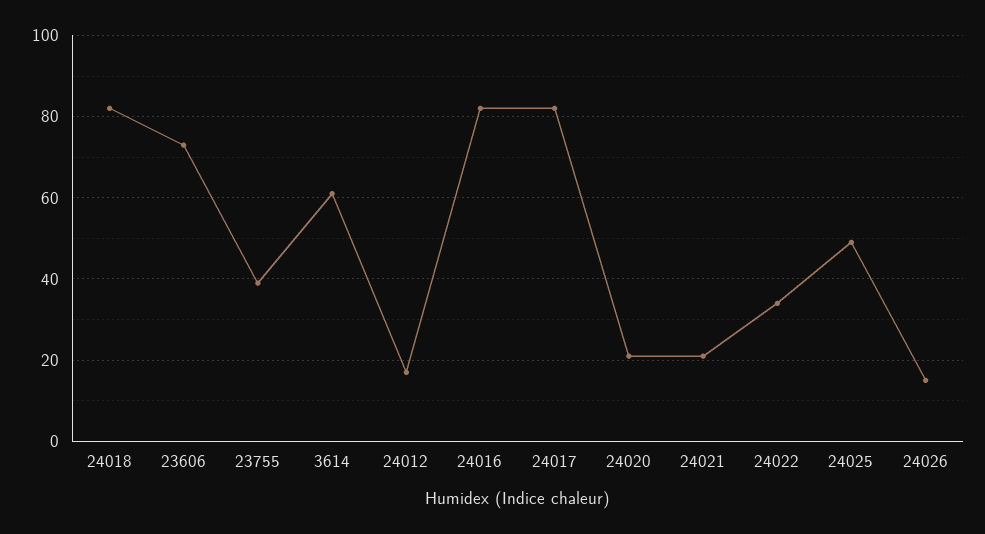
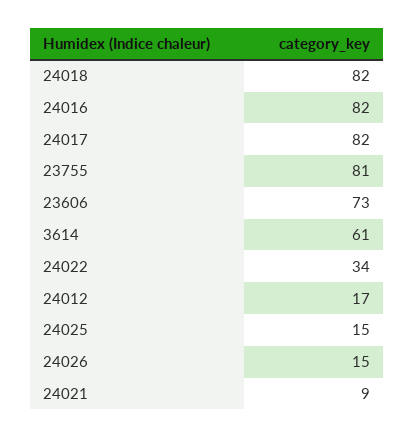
  {
    "24018": 82,
    "23606": 73,
-   "23755": 40,
+   "23755": 81,
    "3614": 61,
    "24012": 17,
    "24016": 82,
    "24017": 82,
-   "24020": 20,
-   "24021": 20,
+   "24021": 9,
    "24022": 34,
-   "24025": 50,
+   "24025": 15,
    "24026": 15
  }

